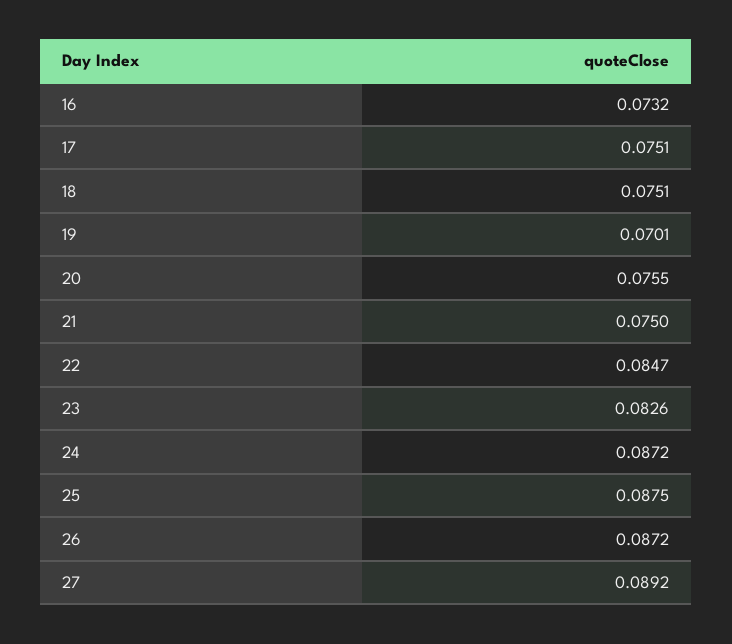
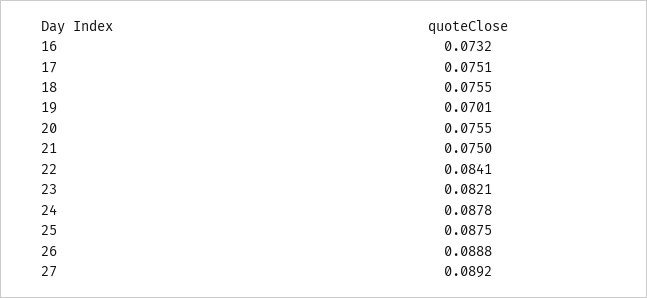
  {
    "16": 0.0732,
    "17": 0.0751,
-   "18": 0.0751,
+   "18": 0.0755,
    "19": 0.0701,
    "20": 0.0755,
    "21": 0.075,
-   "22": 0.0847,
+   "22": 0.0841,
-   "23": 0.0826,
+   "23": 0.0821,
-   "24": 0.0872,
+   "24": 0.0878,
    "25": 0.0875,
-   "26": 0.0872,
+   "26": 0.0888,
    "27": 0.0892
  }

